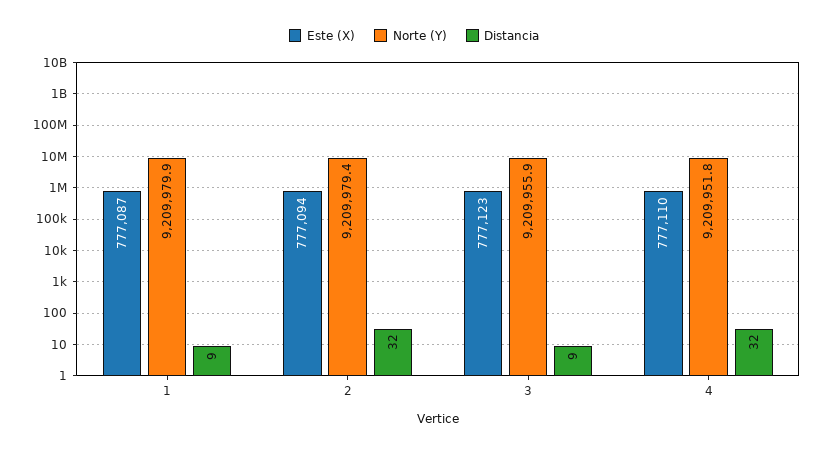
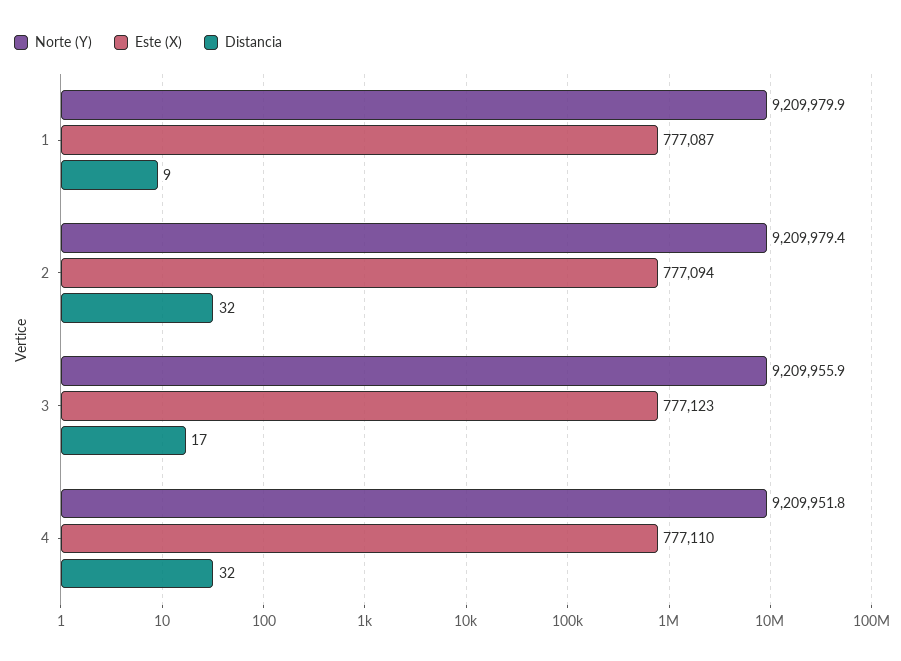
  {
    "Este (X)": {
      "1": 777087,
      "2": 777094,
      "3": 777123,
      "4": 777110
    },
    "Norte (Y)": {
      "1": 9209979.9,
      "2": 9209979.4,
      "3": 9209955.9,
      "4": 9209951.8
    },
    "Distancia": {
      "1": 9,
      "2": 32,
-     "3": 9,
+     "3": 17,
      "4": 32
    }
  }

